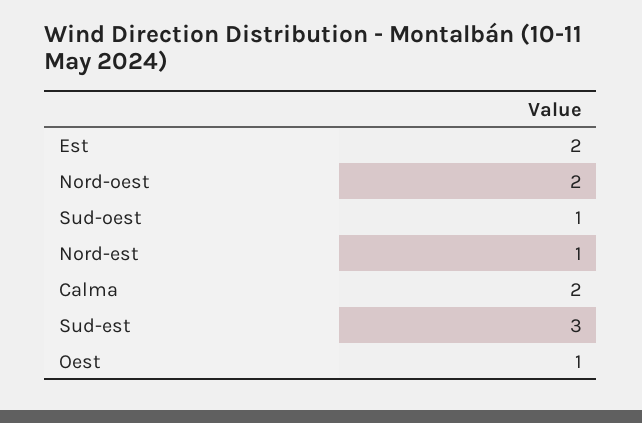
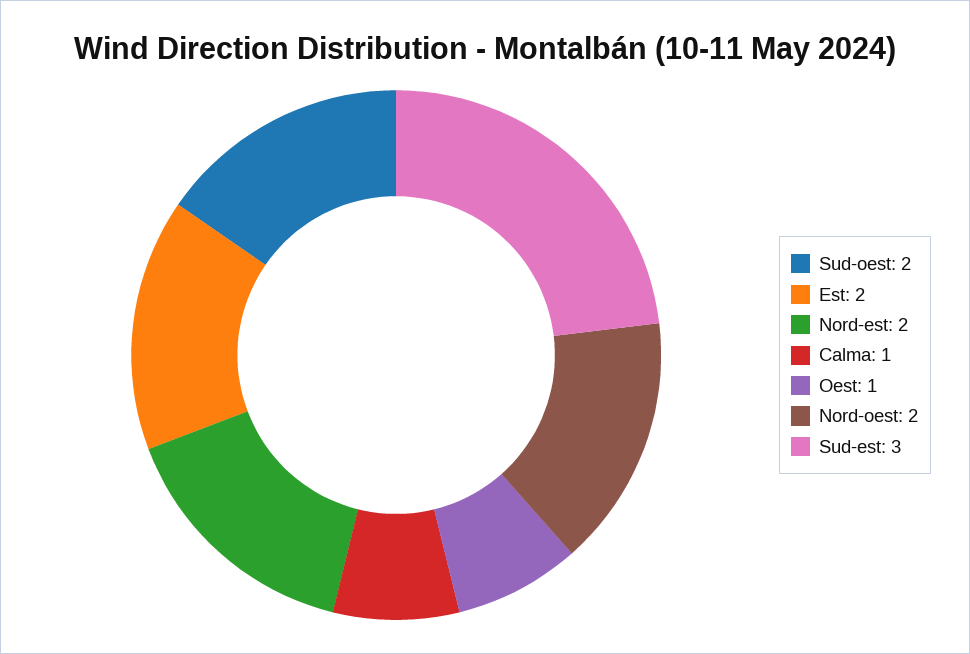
  {
    "Est": 2,
    "Nord-oest": 2,
-   "Sud-oest": 1,
+   "Sud-oest": 2,
-   "Nord-est": 1,
+   "Nord-est": 2,
-   "Calma": 2,
+   "Calma": 1,
    "Sud-est": 3,
    "Oest": 1
  }

